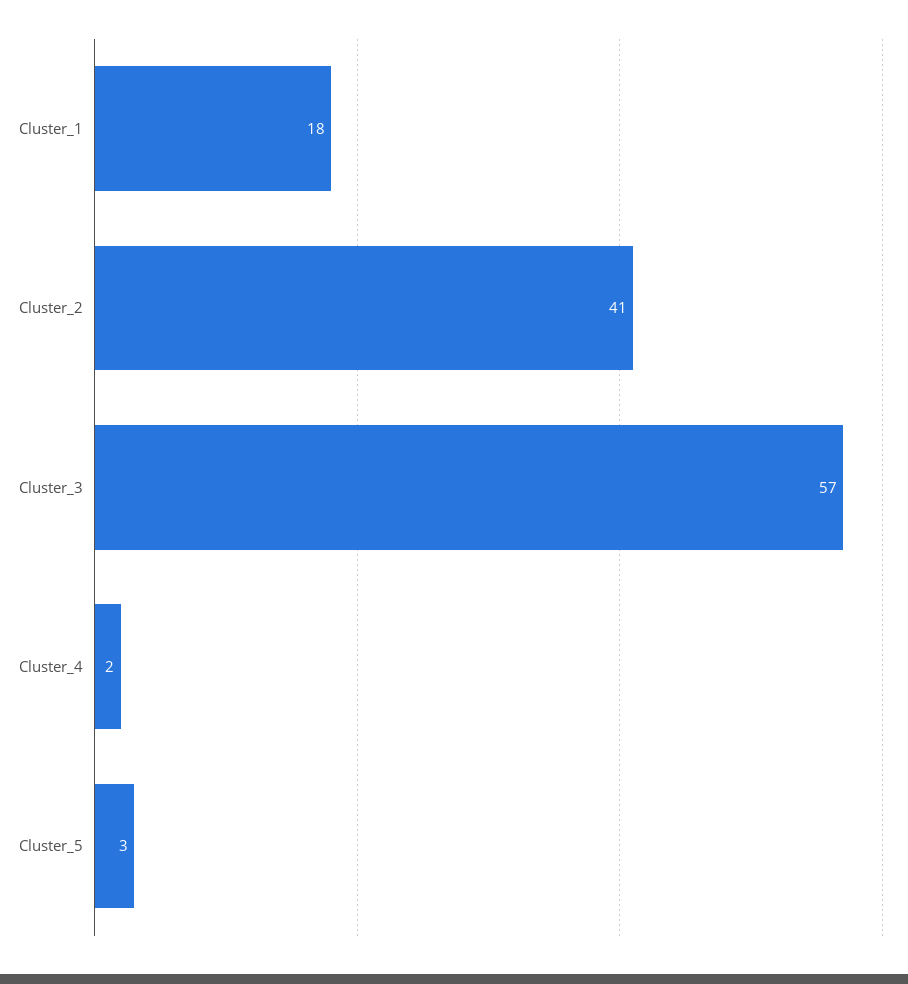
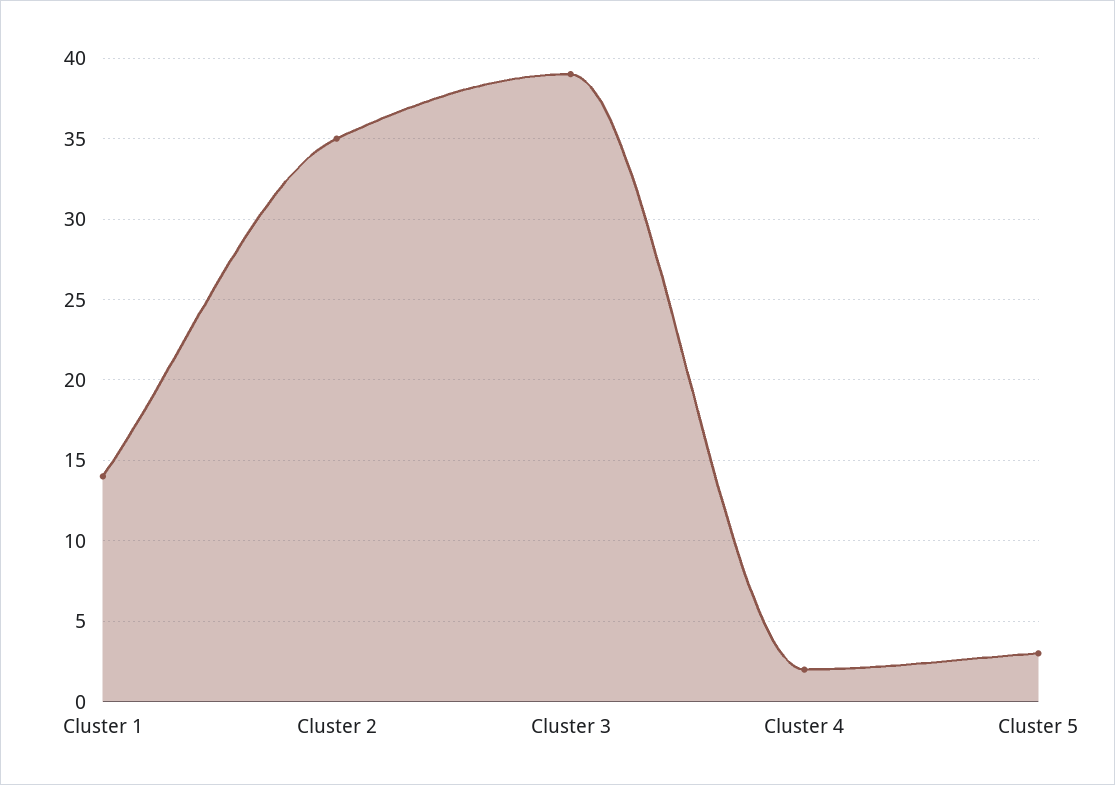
  {
-   "Cluster_1": 18,
+   "Cluster_1": 14,
-   "Cluster_2": 41,
+   "Cluster_2": 35,
-   "Cluster_3": 57,
+   "Cluster_3": 39,
    "Cluster_4": 2,
    "Cluster_5": 3
  }

